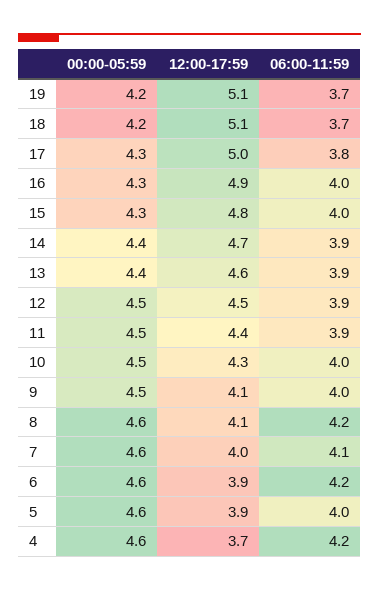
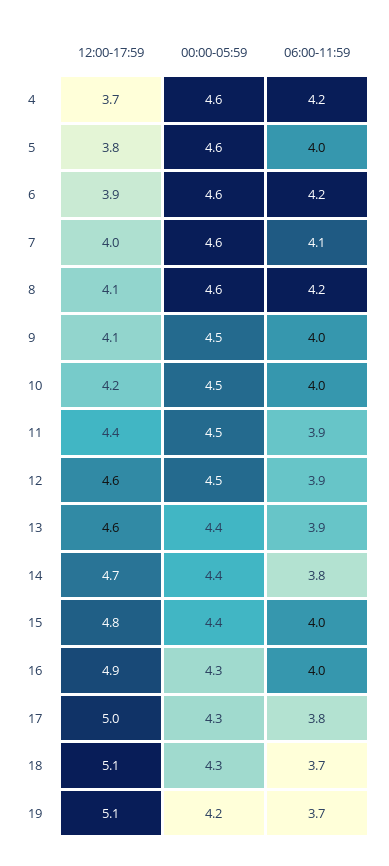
  {
    "00:00-05:59": {
      "19": 4.2,
-     "18": 4.2,
+     "18": 4.3,
      "17": 4.3,
      "16": 4.3,
-     "15": 4.3,
+     "15": 4.4,
      "14": 4.4,
      "13": 4.4,
      "12": 4.5,
      "11": 4.5,
      "10": 4.5,
      "9": 4.5,
      "8": 4.6,
      "7": 4.6,
      "6": 4.6,
      "5": 4.6,
      "4": 4.6
    },
    "12:00-17:59": {
      "19": 5.1,
      "18": 5.1,
      "17": 5,
      "16": 4.9,
      "15": 4.8,
      "14": 4.7,
      "13": 4.6,
-     "12": 4.5,
+     "12": 4.6,
      "11": 4.4,
-     "10": 4.3,
+     "10": 4.2,
      "9": 4.1,
      "8": 4.1,
      "7": 4,
      "6": 3.9,
-     "5": 3.9,
+     "5": 3.8,
      "4": 3.7
    },
    "06:00-11:59": {
      "19": 3.7,
      "18": 3.7,
      "17": 3.8,
      "16": 4,
      "15": 4,
-     "14": 3.9,
+     "14": 3.8,
      "13": 3.9,
      "12": 3.9,
      "11": 3.9,
      "10": 4,
      "9": 4,
      "8": 4.2,
      "7": 4.1,
      "6": 4.2,
      "5": 4,
      "4": 4.2
    }
  }

